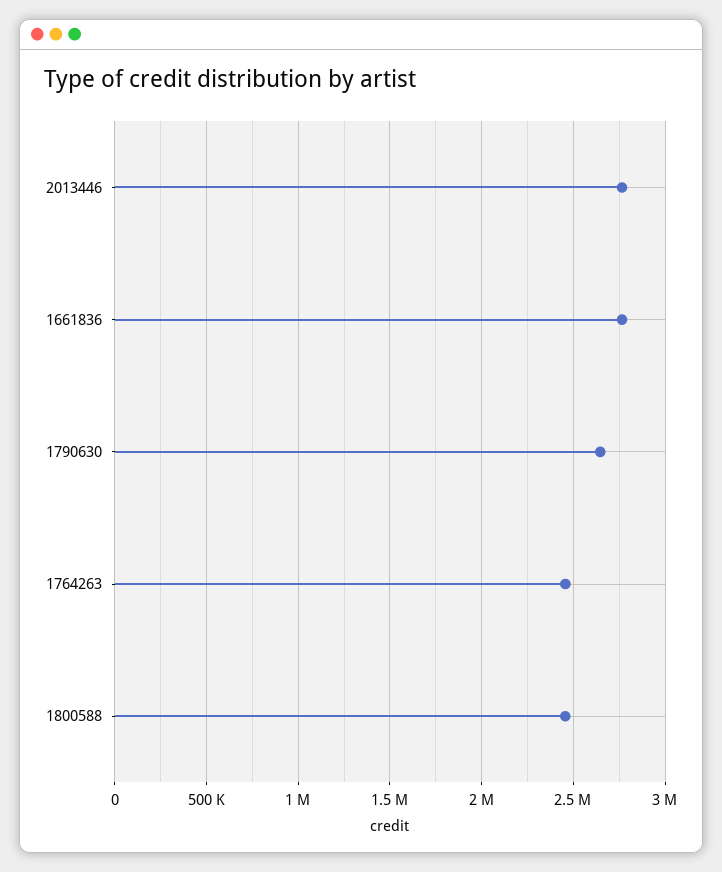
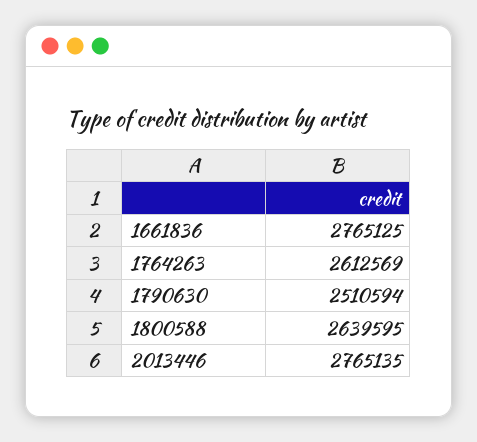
  {
    "2013446": 2765135,
    "1661836": 2765125,
-   "1790630": 2650000,
+   "1790630": 2510594,
-   "1764263": 2450000,
+   "1764263": 2612569,
-   "1800588": 2450000
+   "1800588": 2639595
  }

